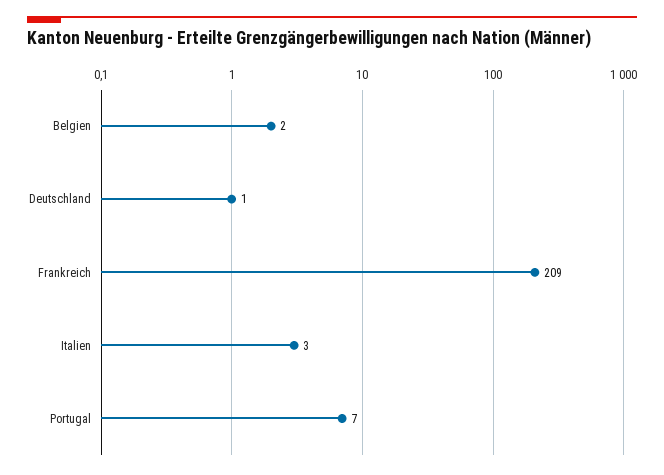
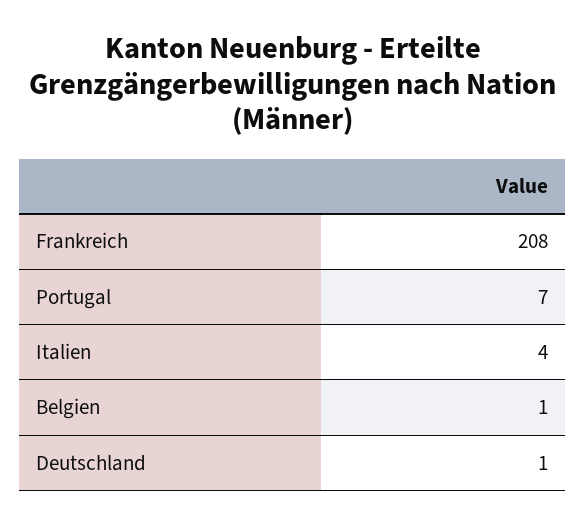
  {
-   "Belgien": 2,
+   "Belgien": 1,
    "Deutschland": 1,
-   "Frankreich": 209,
+   "Frankreich": 208,
-   "Italien": 3,
+   "Italien": 4,
    "Portugal": 7
  }

